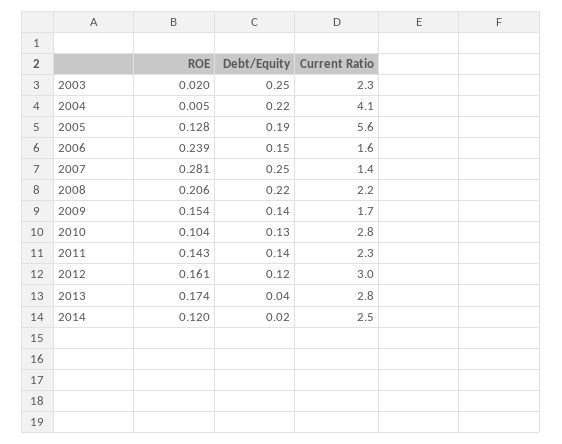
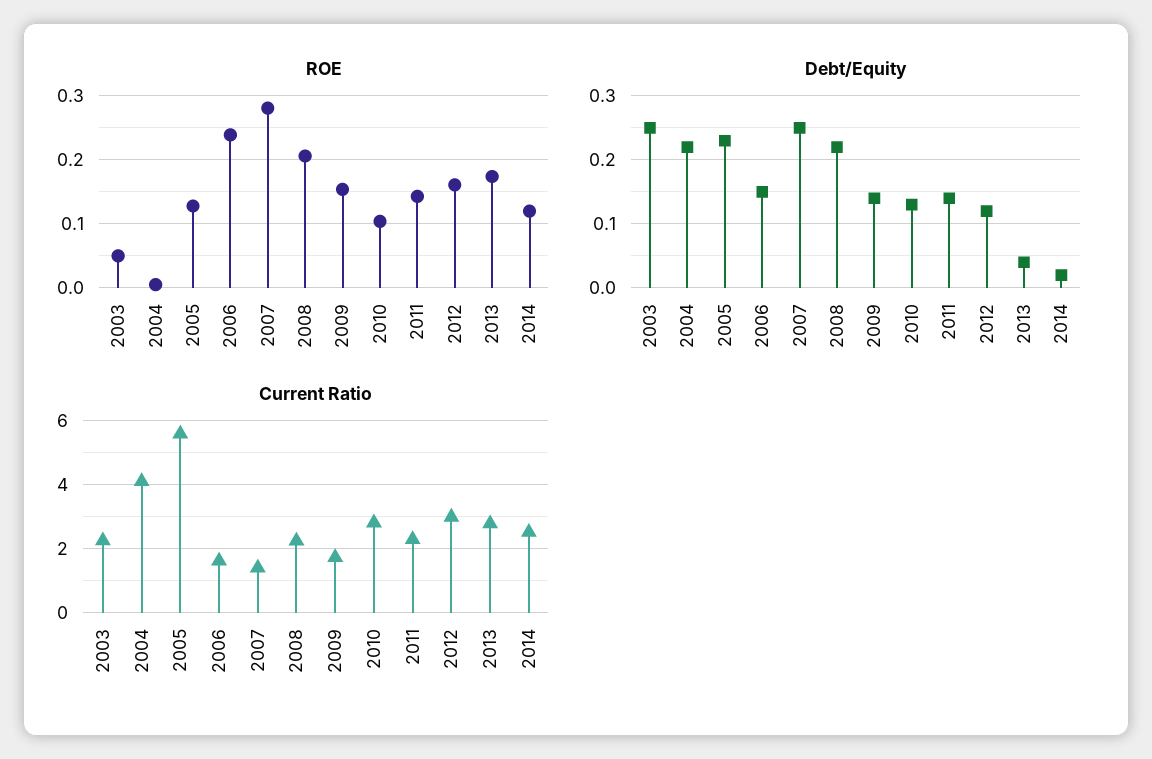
  {
    "ROE": {
-     "2003": 0.02,
+     "2003": 0.05,
      "2004": 0.005,
      "2005": 0.128,
      "2006": 0.239,
      "2007": 0.281,
      "2008": 0.206,
      "2009": 0.154,
      "2010": 0.104,
      "2011": 0.143,
      "2012": 0.161,
      "2013": 0.174,
      "2014": 0.12
    },
    "Debt/Equity": {
      "2003": 0.25,
      "2004": 0.22,
-     "2005": 0.19,
+     "2005": 0.23,
      "2006": 0.15,
      "2007": 0.25,
      "2008": 0.22,
      "2009": 0.14,
      "2010": 0.13,
      "2011": 0.14,
      "2012": 0.12,
      "2013": 0.04,
      "2014": 0.02
    },
    "Current Ratio": {
      "2003": 2.3,
      "2004": 4.1,
      "2005": 5.6,
      "2006": 1.6,
      "2007": 1.4,
      "2008": 2.2,
      "2009": 1.7,
      "2010": 2.8,
      "2011": 2.3,
      "2012": 3,
      "2013": 2.8,
      "2014": 2.5
    }
  }

